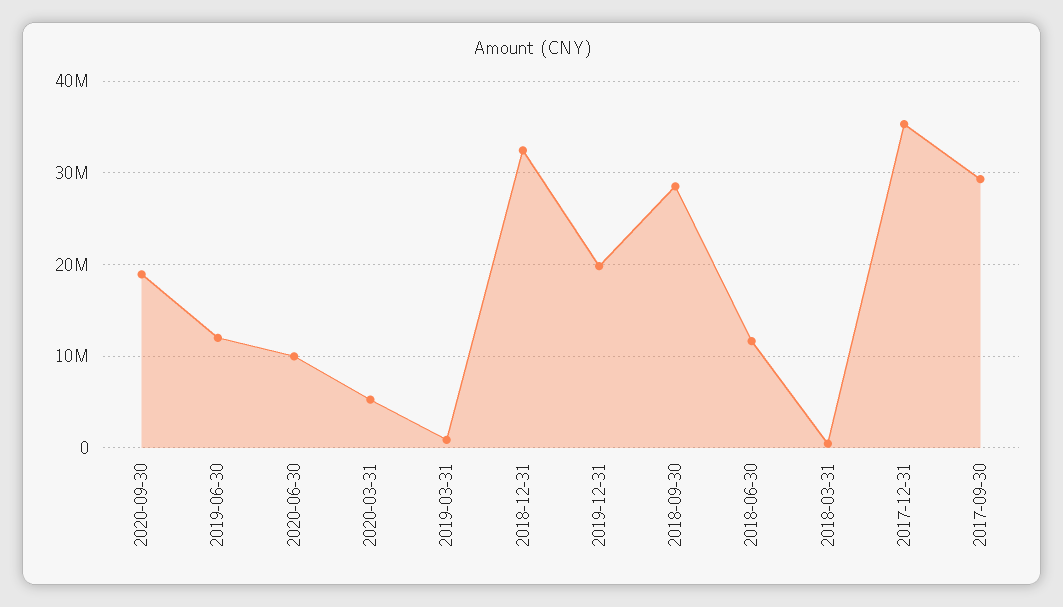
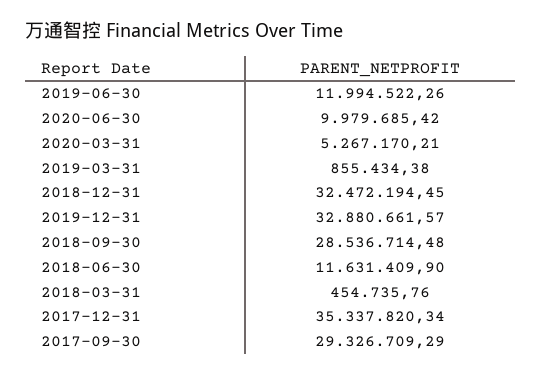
  {
-   "2020-09-30": 19000000,
    "2019-06-30": 11994522.26,
    "2020-06-30": 9979685.42,
    "2020-03-31": 5267170.21,
    "2019-03-31": 855434.38,
    "2018-12-31": 32472194.45,
-   "2019-12-31": 20000000,
+   "2019-12-31": 32880661.57,
    "2018-09-30": 28536714.48,
    "2018-06-30": 11631409.9,
    "2018-03-31": 454735.76,
    "2017-12-31": 35337820.34,
    "2017-09-30": 29326709.29
  }

